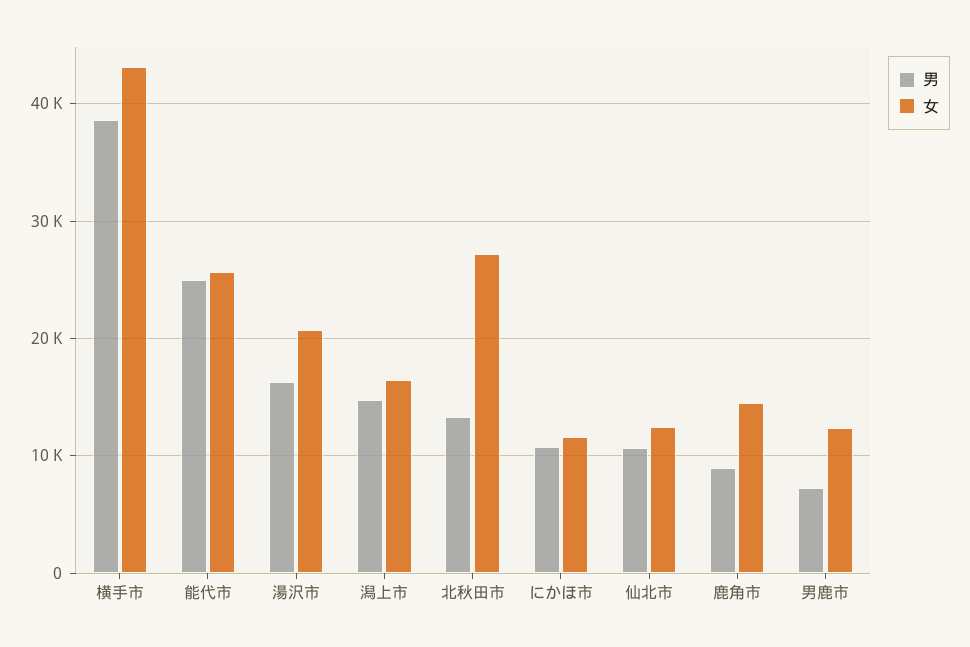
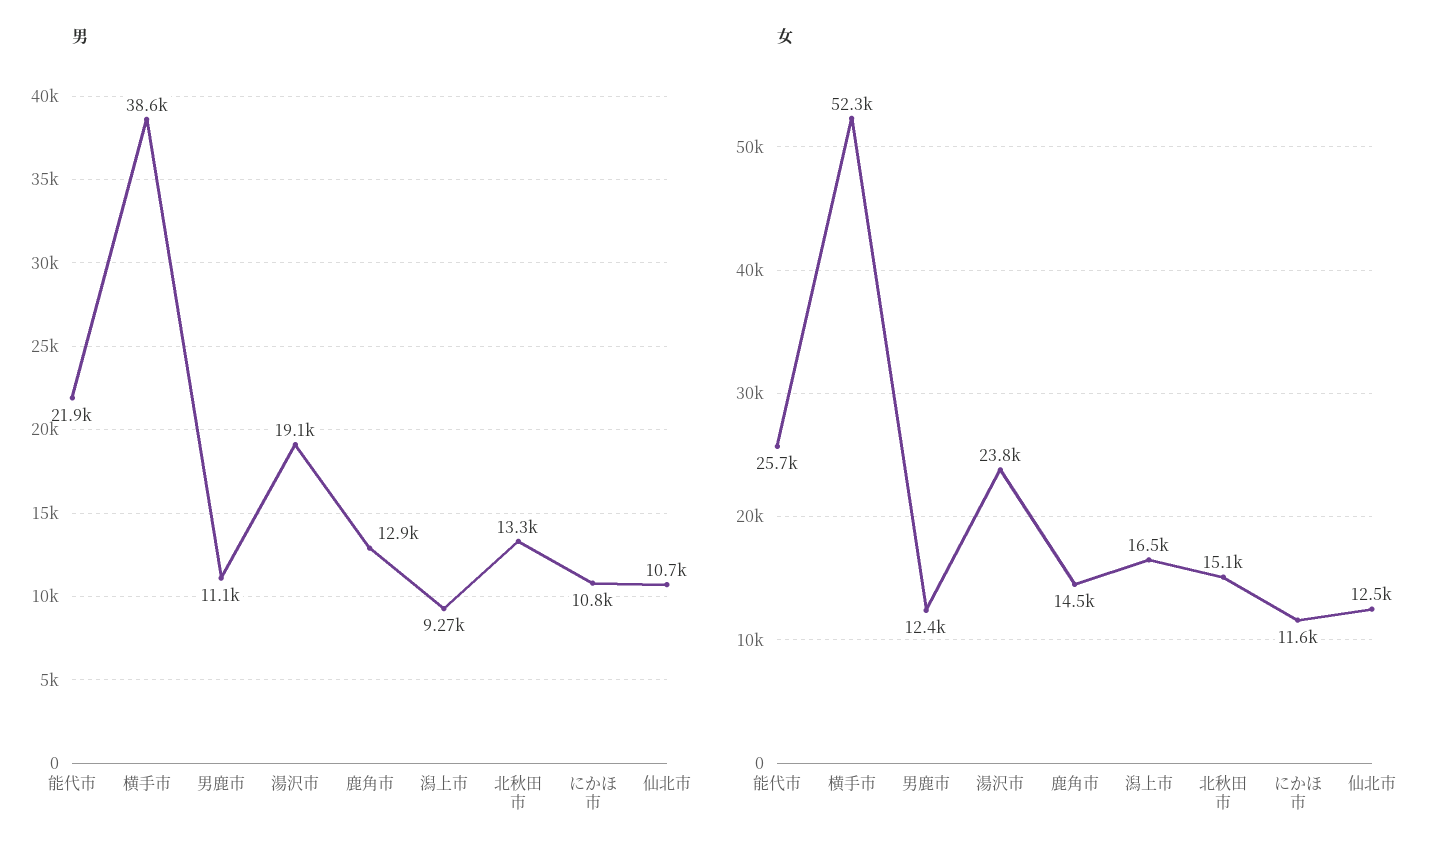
  {
    "男": {
      "横手市": 38600,
-     "能代市": 25000,
+     "能代市": 21900,
-     "湯沢市": 16000,
+     "湯沢市": 19100,
-     "潟上市": 15000,
+     "潟上市": 9270,
      "北秋田市": 13300,
      "にかほ市": 10800,
      "仙北市": 10700,
-     "鹿角市": 9000,
+     "鹿角市": 12900,
-     "男鹿市": 7000
+     "男鹿市": 11100
    },
    "女": {
-     "横手市": 43000,
+     "横手市": 52300,
      "能代市": 25700,
-     "湯沢市": 21000,
+     "湯沢市": 23800,
      "潟上市": 16500,
-     "北秋田市": 27000,
+     "北秋田市": 15100,
      "にかほ市": 11600,
      "仙北市": 12500,
      "鹿角市": 14500,
      "男鹿市": 12400
    }
  }

